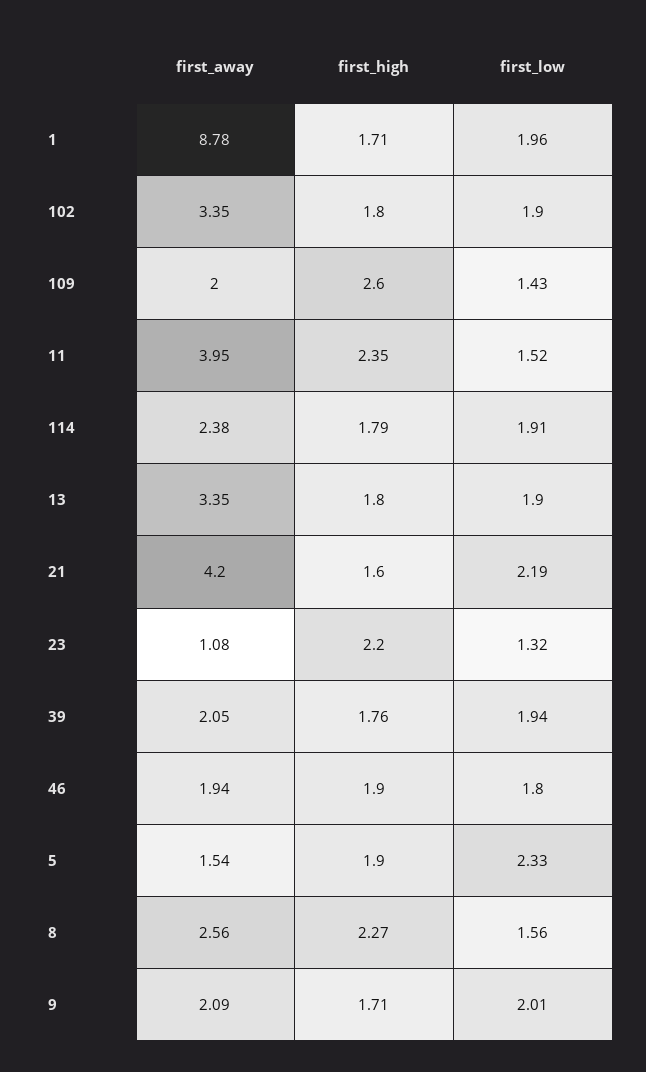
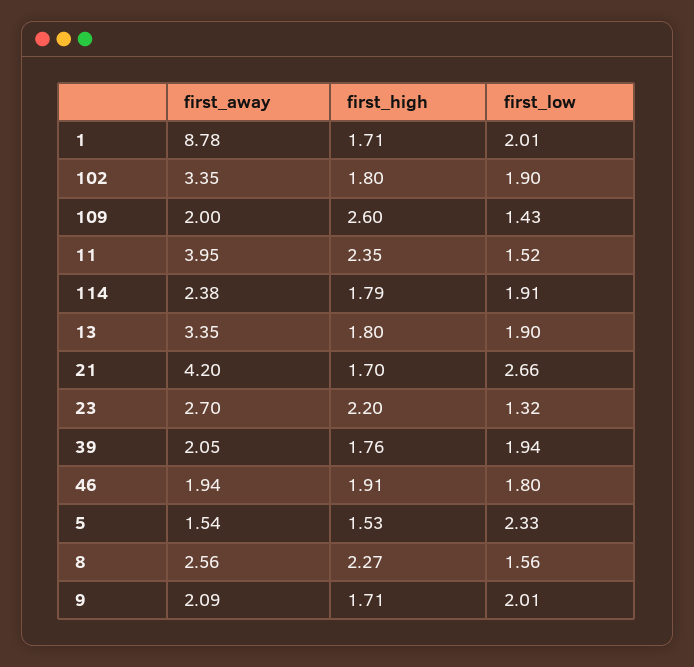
  {
    "first_away": {
      "1": 8.78,
      "102": 3.35,
      "109": 2,
      "11": 3.95,
      "114": 2.38,
      "13": 3.35,
      "21": 4.2,
-     "23": 1.08,
+     "23": 2.7,
      "39": 2.05,
      "46": 1.94,
      "5": 1.54,
      "8": 2.56,
      "9": 2.09
    },
    "first_high": {
      "1": 1.71,
      "102": 1.8,
      "109": 2.6,
      "11": 2.35,
      "114": 1.79,
      "13": 1.8,
-     "21": 1.6,
+     "21": 1.7,
      "23": 2.2,
      "39": 1.76,
-     "46": 1.9,
+     "46": 1.91,
-     "5": 1.9,
+     "5": 1.53,
      "8": 2.27,
      "9": 1.71
    },
    "first_low": {
-     "1": 1.96,
+     "1": 2.01,
      "102": 1.9,
      "109": 1.43,
      "11": 1.52,
      "114": 1.91,
      "13": 1.9,
-     "21": 2.19,
+     "21": 2.66,
      "23": 1.32,
      "39": 1.94,
      "46": 1.8,
      "5": 2.33,
      "8": 1.56,
      "9": 2.01
    }
  }

